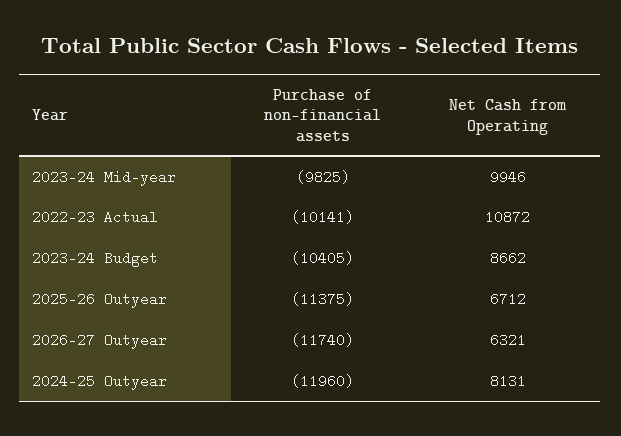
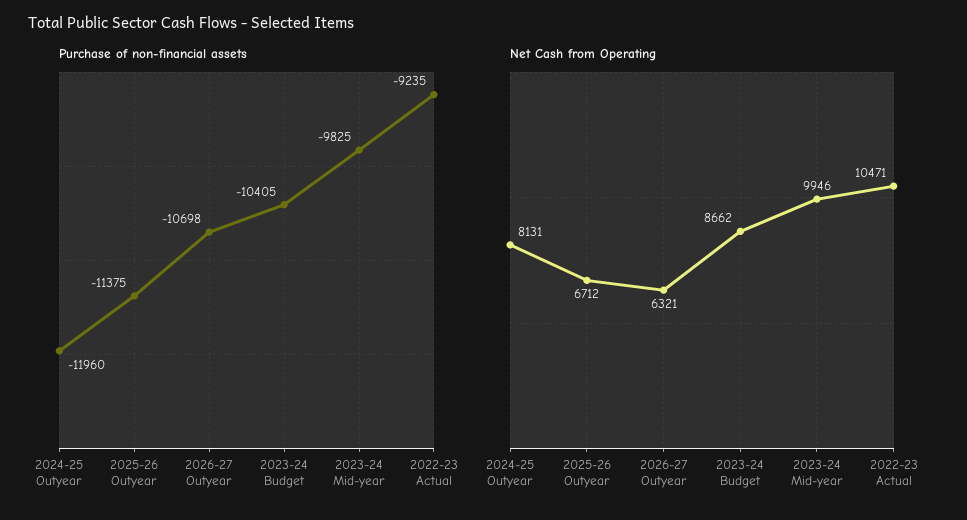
  {
    "Purchase of non-financial assets": {
      "2023-24 Mid-year": -9825,
-     "2022-23 Actual": -10141,
+     "2022-23 Actual": -9235,
      "2023-24 Budget": -10405,
      "2025-26 Outyear": -11375,
-     "2026-27 Outyear": -11740,
+     "2026-27 Outyear": -10698,
      "2024-25 Outyear": -11960
    },
    "Net Cash from Operating": {
      "2023-24 Mid-year": 9946,
-     "2022-23 Actual": 10872,
+     "2022-23 Actual": 10471,
      "2023-24 Budget": 8662,
      "2025-26 Outyear": 6712,
      "2026-27 Outyear": 6321,
      "2024-25 Outyear": 8131
    }
  }

